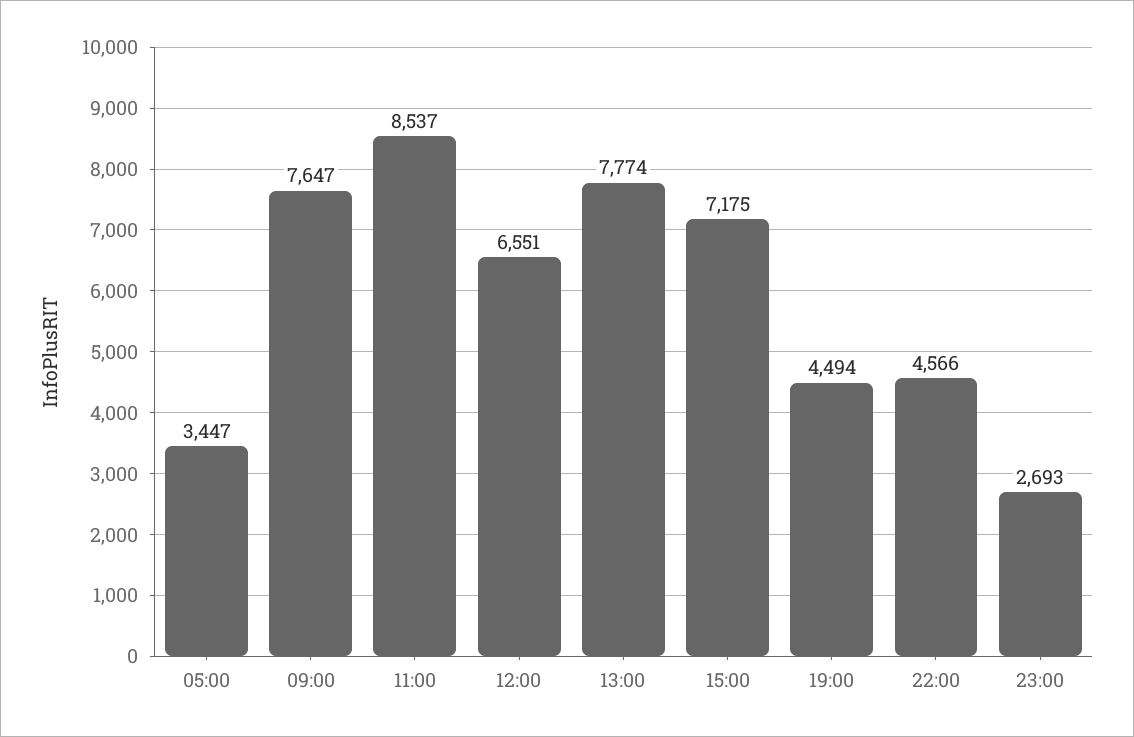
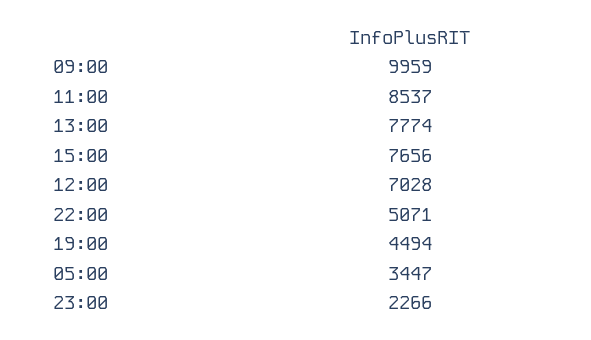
  {
    "05:00": 3447,
-   "09:00": 7647,
+   "09:00": 9959,
    "11:00": 8537,
-   "12:00": 6551,
+   "12:00": 7028,
    "13:00": 7774,
-   "15:00": 7175,
+   "15:00": 7656,
    "19:00": 4494,
-   "22:00": 4566,
+   "22:00": 5071,
-   "23:00": 2693
+   "23:00": 2266
  }

